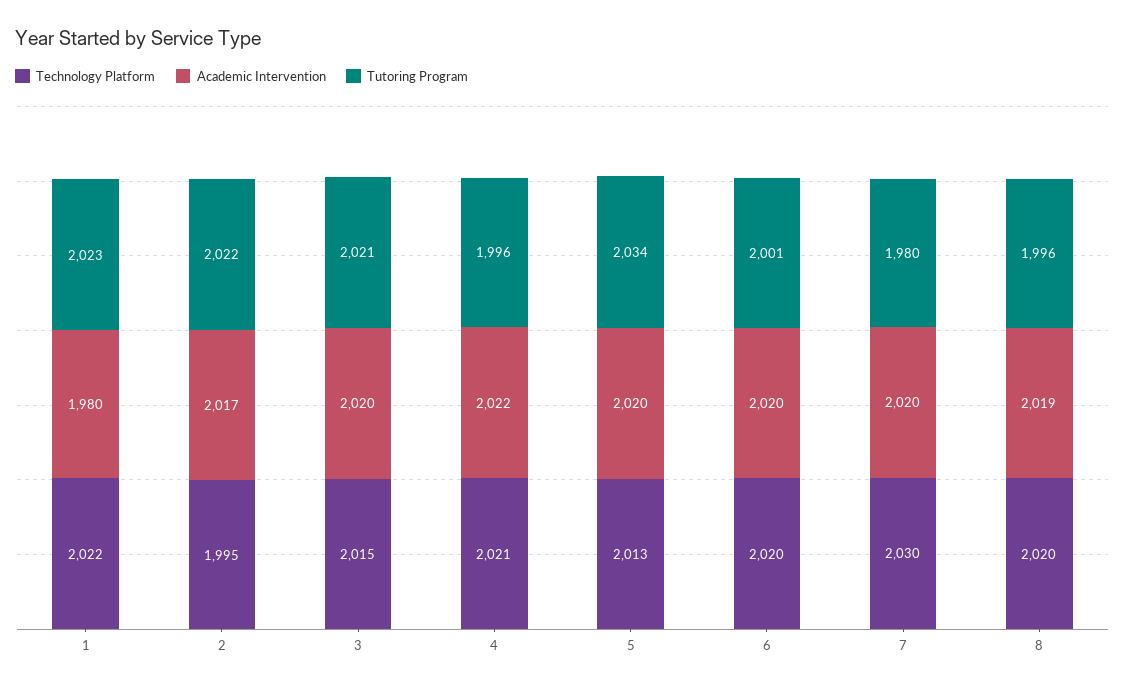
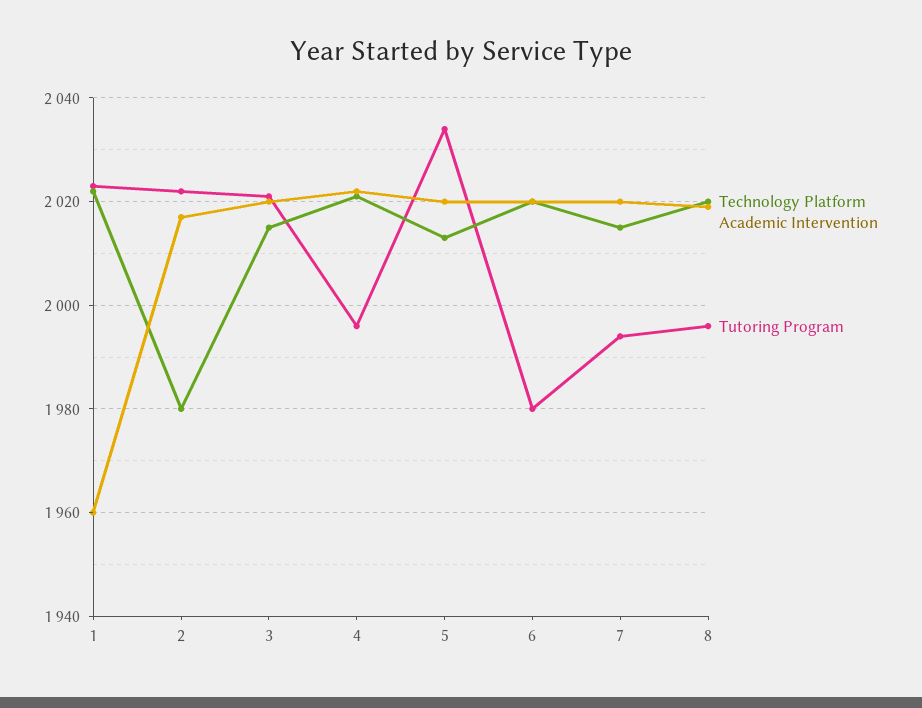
  {
    "Technology Platform": {
      "1": 2022,
-     "2": 1995,
+     "2": 1980,
      "3": 2015,
      "4": 2021,
      "5": 2013,
      "6": 2020,
-     "7": 2030,
+     "7": 2015,
      "8": 2020
    },
    "Academic Intervention": {
-     "1": 1980,
+     "1": 1960,
      "2": 2017,
      "3": 2020,
      "4": 2022,
      "5": 2020,
      "6": 2020,
      "7": 2020,
      "8": 2019
    },
    "Tutoring Program": {
      "1": 2023,
      "2": 2022,
      "3": 2021,
      "4": 1996,
      "5": 2034,
-     "6": 2001,
+     "6": 1980,
-     "7": 1980,
+     "7": 1995,
      "8": 1996
    }
  }

